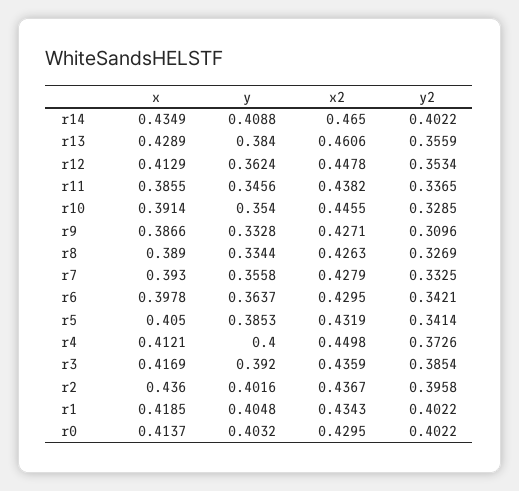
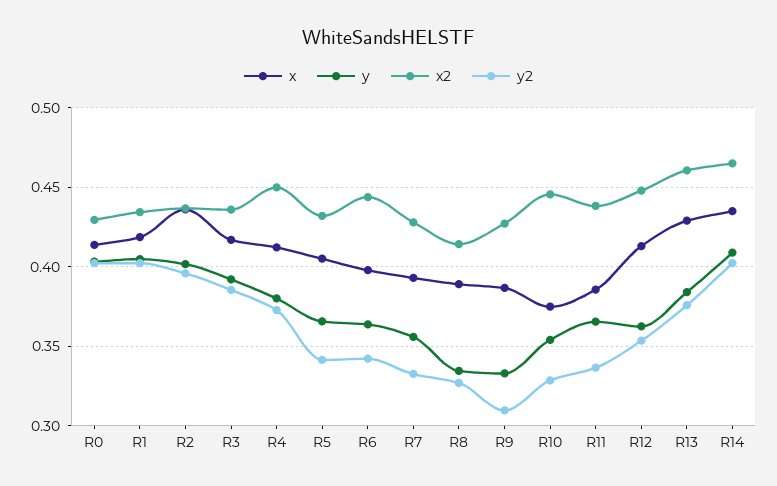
  {
    "x": {
      "r14": 0.4349,
      "r13": 0.4289,
      "r12": 0.4129,
      "r11": 0.3855,
-     "r10": 0.3914,
+     "r10": 0.375,
      "r9": 0.3866,
      "r8": 0.389,
      "r7": 0.393,
      "r6": 0.3978,
      "r5": 0.405,
      "r4": 0.4121,
      "r3": 0.4169,
      "r2": 0.436,
      "r1": 0.4185,
      "r0": 0.4137
    },
    "y": {
      "r14": 0.4088,
      "r13": 0.384,
      "r12": 0.3624,
-     "r11": 0.3456,
+     "r11": 0.365,
      "r10": 0.354,
      "r9": 0.3328,
      "r8": 0.3344,
      "r7": 0.3558,
      "r6": 0.3637,
-     "r5": 0.3853,
+     "r5": 0.365,
-     "r4": 0.4,
+     "r4": 0.38,
      "r3": 0.392,
      "r2": 0.4016,
      "r1": 0.4048,
      "r0": 0.4032
    },
    "x2": {
      "r14": 0.465,
      "r13": 0.4606,
      "r12": 0.4478,
      "r11": 0.4382,
      "r10": 0.4455,
      "r9": 0.4271,
-     "r8": 0.4263,
+     "r8": 0.415,
      "r7": 0.4279,
-     "r6": 0.4295,
+     "r6": 0.445,
      "r5": 0.4319,
      "r4": 0.4498,
      "r3": 0.4359,
      "r2": 0.4367,
      "r1": 0.4343,
      "r0": 0.4295
    },
    "y2": {
      "r14": 0.4022,
-     "r13": 0.3559,
+     "r13": 0.375,
      "r12": 0.3534,
      "r11": 0.3365,
      "r10": 0.3285,
      "r9": 0.3096,
      "r8": 0.3269,
      "r7": 0.3325,
      "r6": 0.3421,
      "r5": 0.3414,
      "r4": 0.3726,
      "r3": 0.3854,
      "r2": 0.3958,
      "r1": 0.4022,
      "r0": 0.4022
    }
  }

